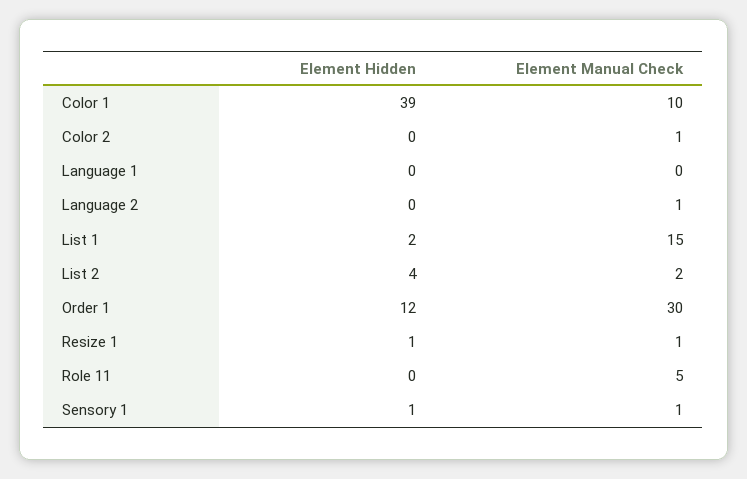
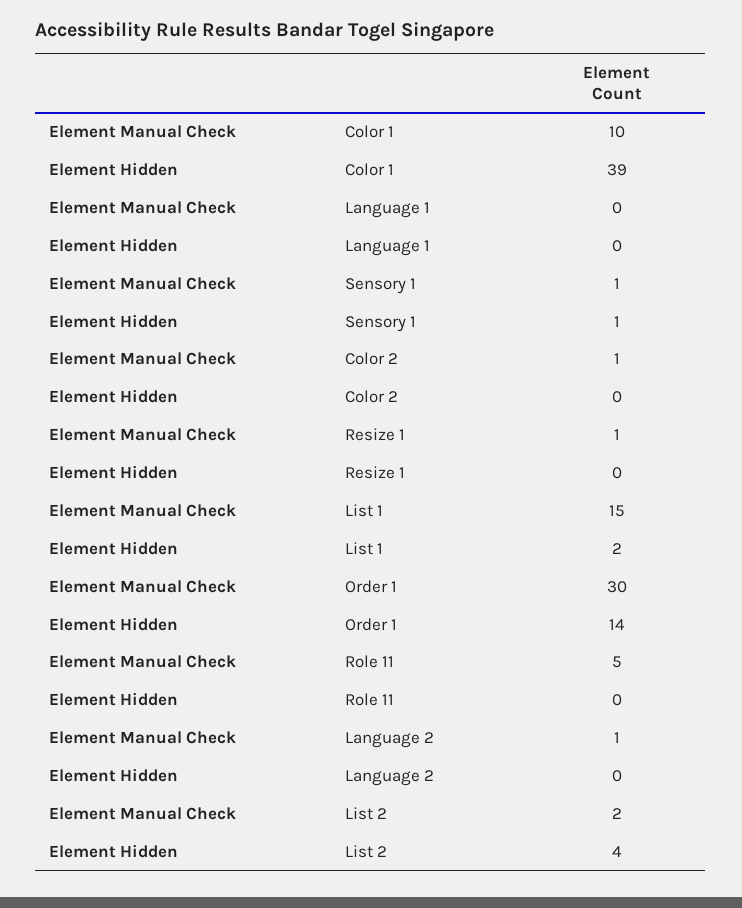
  {
    "Element Hidden": {
      "Color 1": 39,
      "Color 2": 0,
      "Language 1": 0,
      "Language 2": 0,
      "List 1": 2,
      "List 2": 4,
-     "Order 1": 12,
+     "Order 1": 14,
-     "Resize 1": 1,
+     "Resize 1": 0,
      "Role 11": 0,
      "Sensory 1": 1
    },
    "Element Manual Check": {
      "Color 1": 10,
      "Color 2": 1,
      "Language 1": 0,
      "Language 2": 1,
      "List 1": 15,
      "List 2": 2,
      "Order 1": 30,
      "Resize 1": 1,
      "Role 11": 5,
      "Sensory 1": 1
    }
  }

